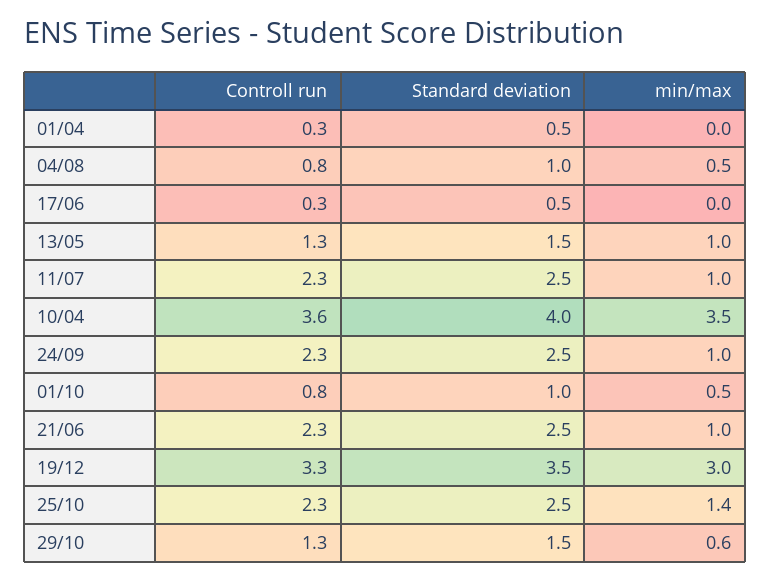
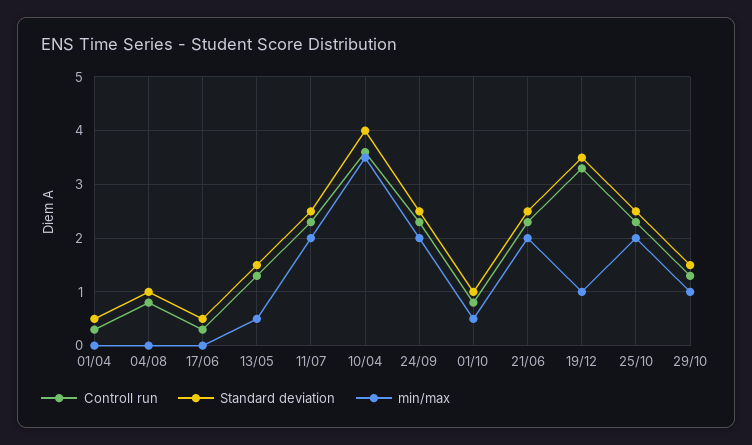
  {
    "Controll run": {
      "01/04": 0.3,
      "04/08": 0.8,
      "17/06": 0.3,
      "13/05": 1.3,
      "11/07": 2.3,
      "10/04": 3.6,
      "24/09": 2.3,
      "01/10": 0.8,
      "21/06": 2.3,
      "19/12": 3.3,
      "25/10": 2.3,
      "29/10": 1.3
    },
    "Standard deviation": {
      "01/04": 0.5,
      "04/08": 1,
      "17/06": 0.5,
      "13/05": 1.5,
      "11/07": 2.5,
      "10/04": 4,
      "24/09": 2.5,
      "01/10": 1,
      "21/06": 2.5,
      "19/12": 3.5,
      "25/10": 2.5,
      "29/10": 1.5
    },
    "min/max": {
      "01/04": 0,
-     "04/08": 0.5,
+     "04/08": 0,
      "17/06": 0,
-     "13/05": 1,
+     "13/05": 0.5,
-     "11/07": 1,
+     "11/07": 2,
      "10/04": 3.5,
-     "24/09": 1,
+     "24/09": 2,
      "01/10": 0.5,
-     "21/06": 1,
+     "21/06": 2,
-     "19/12": 3,
+     "19/12": 1,
-     "25/10": 1.4,
+     "25/10": 2,
-     "29/10": 0.6
+     "29/10": 1
    }
  }

